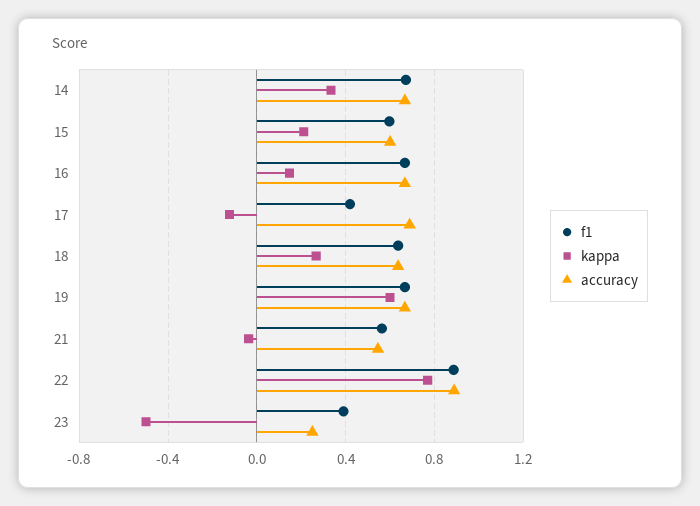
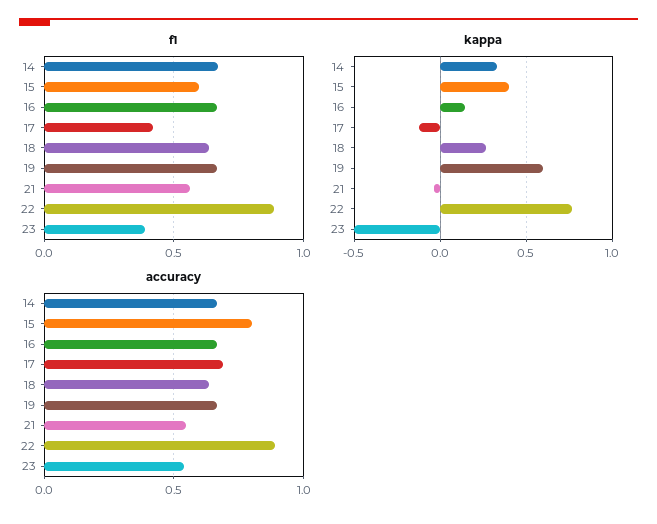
  {
    "f1": {
      "14": 0.65,
      "15": 0.6,
      "16": 0.65,
      "17": 0.4,
      "18": 0.65,
      "19": 0.65,
      "21": 0.55,
      "22": 0.9,
      "23": 0.4
    },
    "kappa": {
      "14": 0.35,
-     "15": 0.2,
+     "15": 0.4,
      "16": 0.15,
      "17": -0.1,
      "18": 0.25,
      "19": 0.6,
      "21": -0.05,
      "22": 0.75,
      "23": -0.5
    },
    "accuracy": {
      "14": 0.65,
-     "15": 0.6,
+     "15": 0.8,
      "16": 0.65,
      "17": 0.7,
      "18": 0.65,
      "19": 0.65,
      "21": 0.55,
      "22": 0.9,
-     "23": 0.25
+     "23": 0.55
    }
  }

